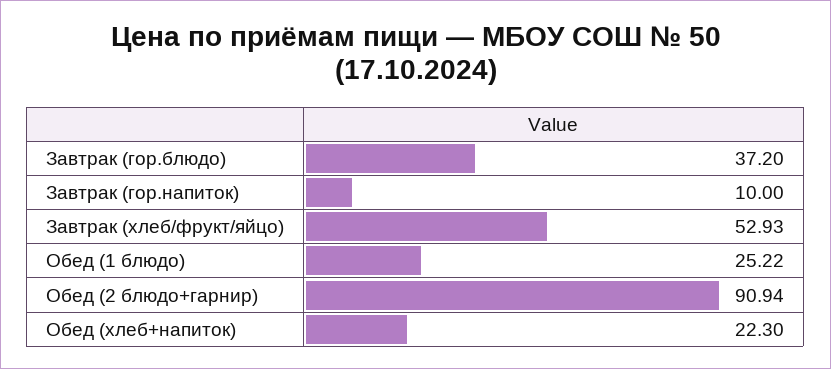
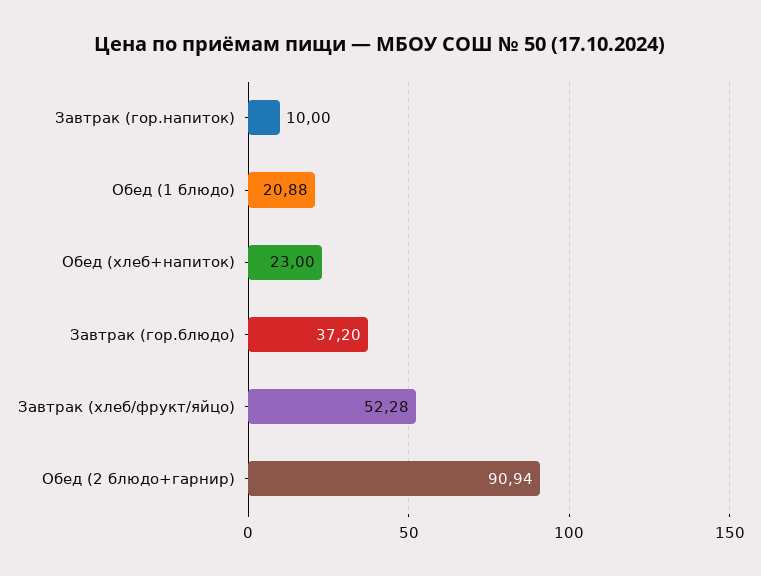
  {
    "Завтрак (гор.блюдо)": 37.2,
    "Завтрак (гор.напиток)": 10,
-   "Завтрак (хлеб/фрукт/яйцо)": 52.93,
+   "Завтрак (хлеб/фрукт/яйцо)": 52.28,
-   "Обед (1 блюдо)": 25.22,
+   "Обед (1 блюдо)": 20.88,
    "Обед (2 блюдо+гарнир)": 90.94,
-   "Обед (хлеб+напиток)": 22.3
+   "Обед (хлеб+напиток)": 23
  }

